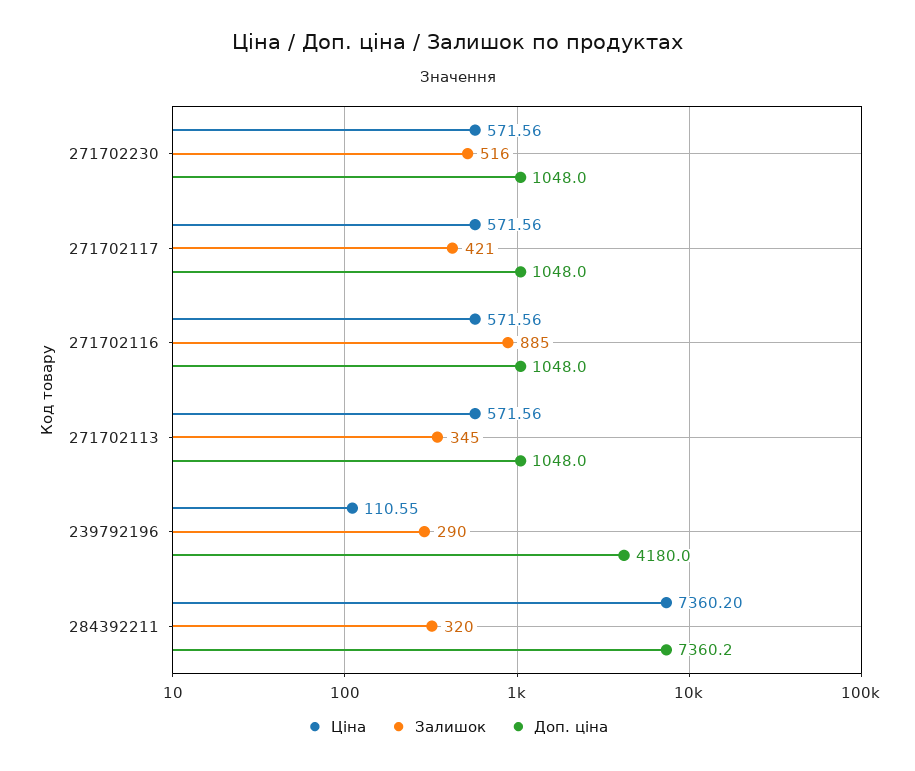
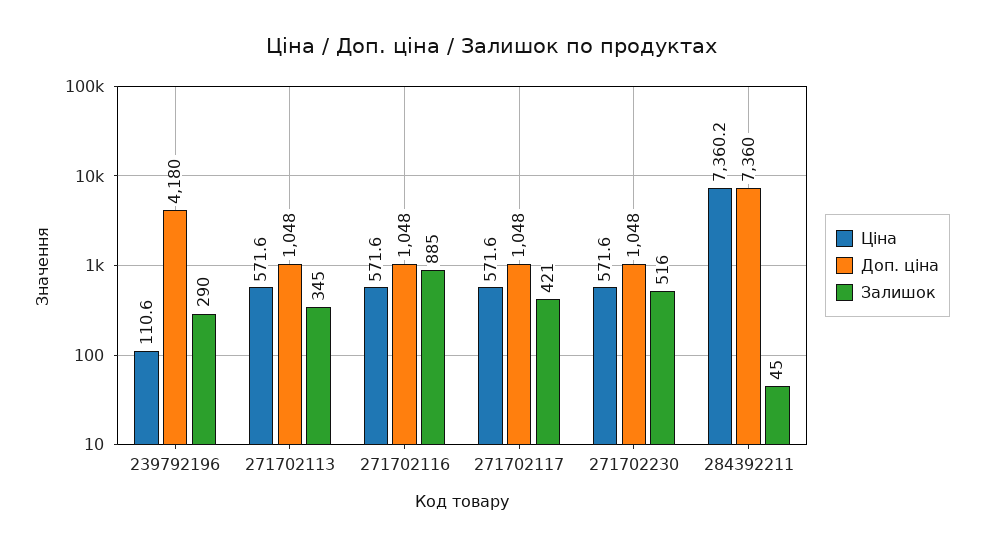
  {
    "Ціна": {
      "271702230": 571.56,
      "271702117": 571.56,
      "271702116": 571.56,
      "271702113": 571.56,
      "239792196": 110.55,
      "284392211": 7360.2
    },
    "Залишок": {
      "271702230": 516,
      "271702117": 421,
      "271702116": 885,
      "271702113": 345,
      "239792196": 290,
-     "284392211": 320
+     "284392211": 45
    },
    "Доп. ціна": {
      "271702230": 1048,
      "271702117": 1048,
      "271702116": 1048,
      "271702113": 1048,
      "239792196": 4180,
      "284392211": 7360.2
    }
  }

